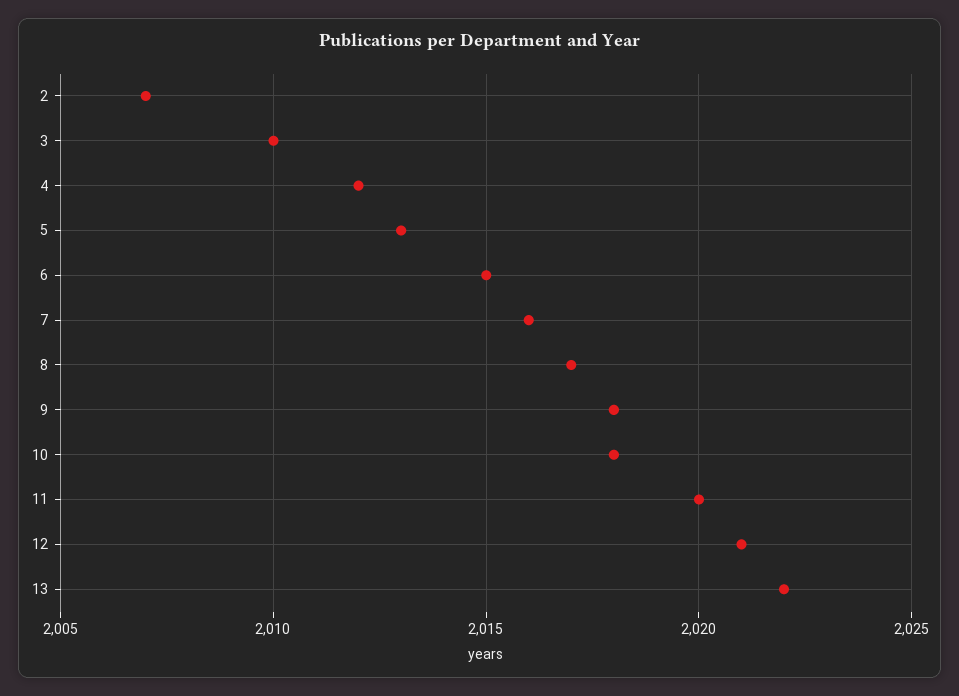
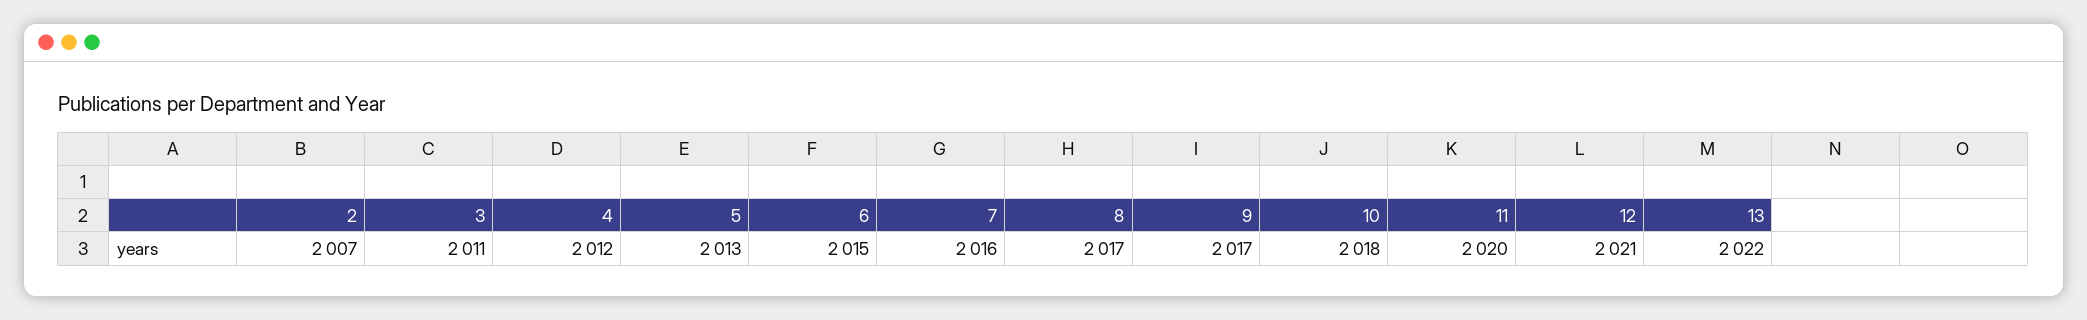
  {
    "2": 2007,
-   "3": 2010,
+   "3": 2011,
    "4": 2012,
    "5": 2013,
    "6": 2015,
    "7": 2016,
    "8": 2017,
-   "9": 2018,
+   "9": 2017,
    "10": 2018,
    "11": 2020,
    "12": 2021,
    "13": 2022
  }

